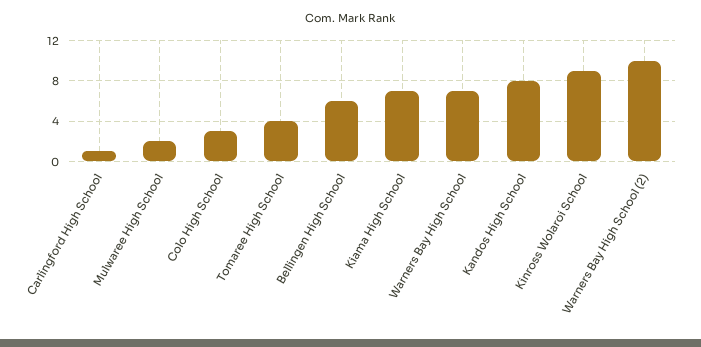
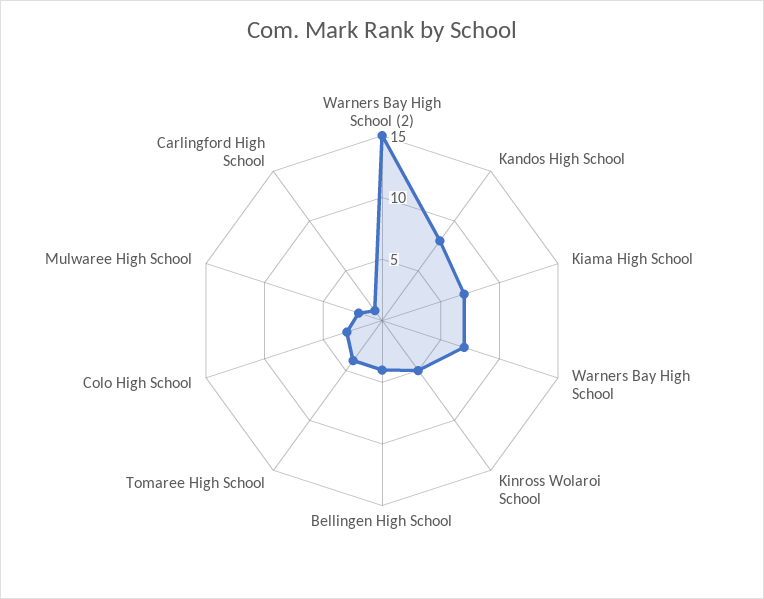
  {
    "Carlingford High School": 1,
    "Mulwaree High School": 2,
    "Colo High School": 3,
    "Tomaree High School": 4,
-   "Bellingen High School": 6,
+   "Bellingen High School": 4,
    "Kiama High School": 7,
    "Warners Bay High School": 7,
    "Kandos High School": 8,
-   "Kinross Wolaroi School": 9,
+   "Kinross Wolaroi School": 5,
-   "Warners Bay High School (2)": 10
+   "Warners Bay High School (2)": 15
  }

